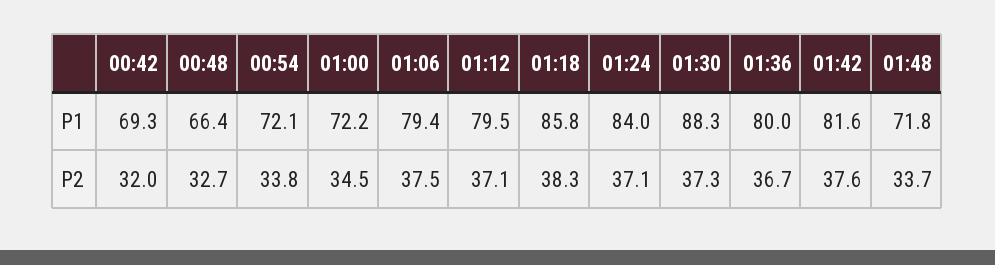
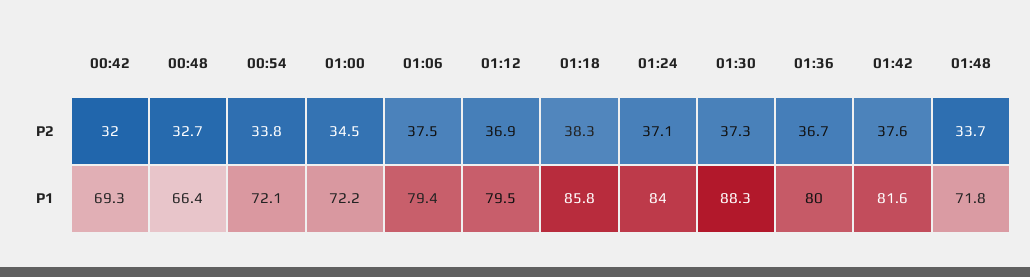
  {
    "00:42": {
      "P1": 69.3,
      "P2": 32
    },
    "00:48": {
      "P1": 66.4,
      "P2": 32.7
    },
    "00:54": {
      "P1": 72.1,
      "P2": 33.8
    },
    "01:00": {
      "P1": 72.2,
      "P2": 34.5
    },
    "01:06": {
      "P1": 79.4,
      "P2": 37.5
    },
    "01:12": {
      "P1": 79.5,
-     "P2": 37.1
+     "P2": 36.9
    },
    "01:18": {
      "P1": 85.8,
      "P2": 38.3
    },
    "01:24": {
      "P1": 84,
      "P2": 37.1
    },
    "01:30": {
      "P1": 88.3,
      "P2": 37.3
    },
    "01:36": {
      "P1": 80,
      "P2": 36.7
    },
    "01:42": {
      "P1": 81.6,
      "P2": 37.6
    },
    "01:48": {
      "P1": 71.8,
      "P2": 33.7
    }
  }

